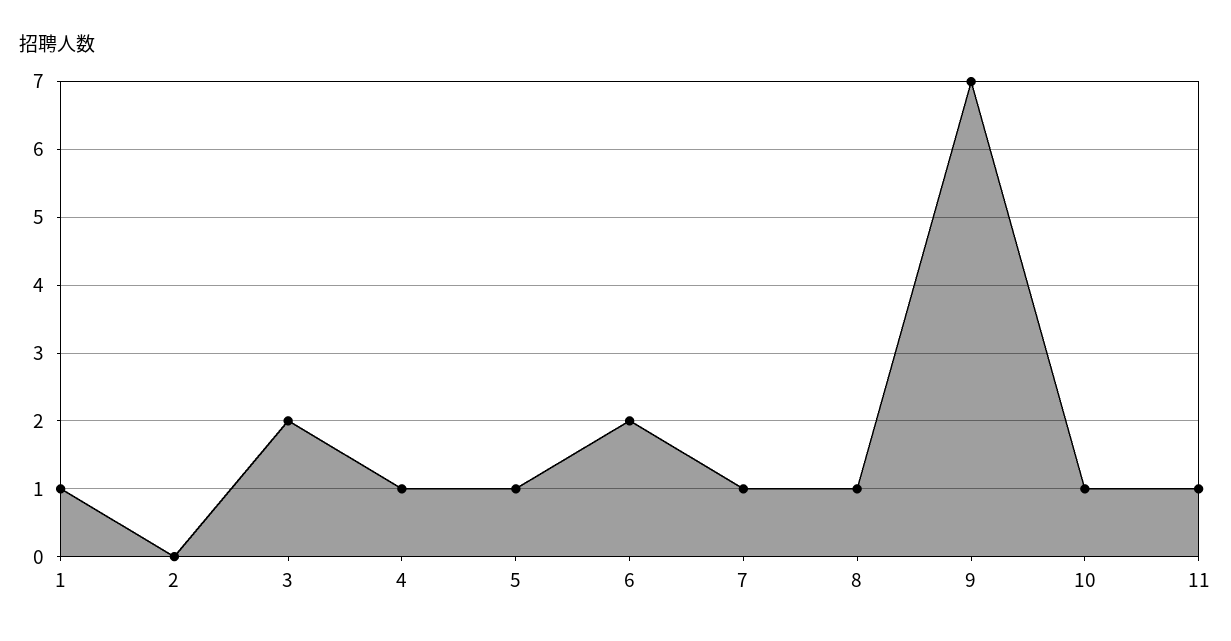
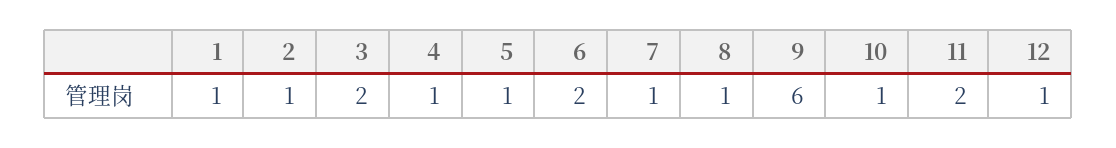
  {
    "1": 1,
-   "2": 0,
+   "2": 1,
    "3": 2,
    "4": 1,
    "5": 1,
    "6": 2,
    "7": 1,
    "8": 1,
-   "9": 7,
+   "9": 6,
    "10": 1,
-   "11": 1
+   "11": 2,
+   "12": 1
  }

